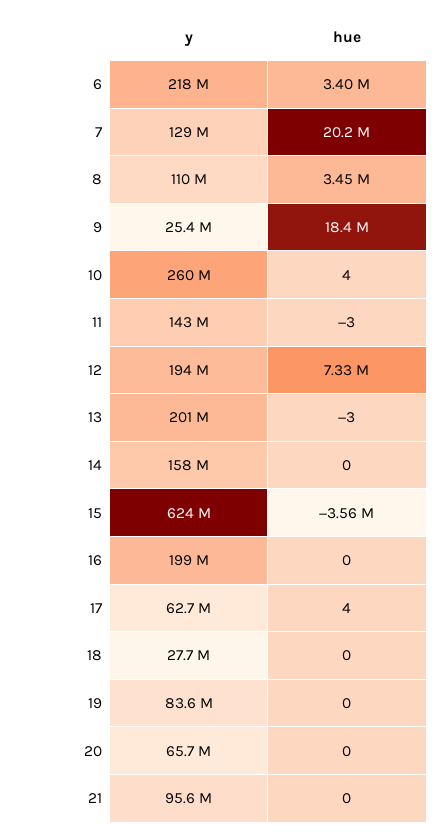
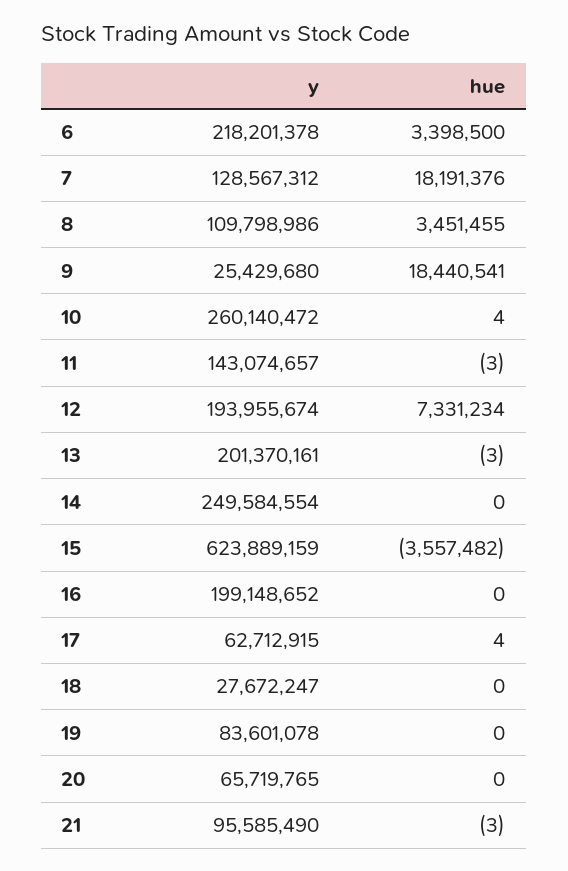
  {
    "y": {
      "6": 218201378,
      "7": 128567312,
      "8": 109798986,
      "9": 25429680,
      "10": 260140472,
      "11": 143074657,
      "12": 193955674,
      "13": 201370161,
-     "14": 158000000,
+     "14": 249584554,
      "15": 623889159,
      "16": 199148652,
      "17": 62712915,
      "18": 27672247,
      "19": 83601078,
      "20": 65719765,
      "21": 95585490
    },
    "hue": {
      "6": 3398500,
-     "7": 20200000,
+     "7": 18191376,
      "8": 3451455,
      "9": 18440541,
      "10": 4,
      "11": -3,
      "12": 7331234,
      "13": -3,
      "14": 0,
      "15": -3557482,
      "16": 0,
      "17": 4,
      "18": 0,
      "19": 0,
      "20": 0,
-     "21": 0
+     "21": -3
    }
  }

